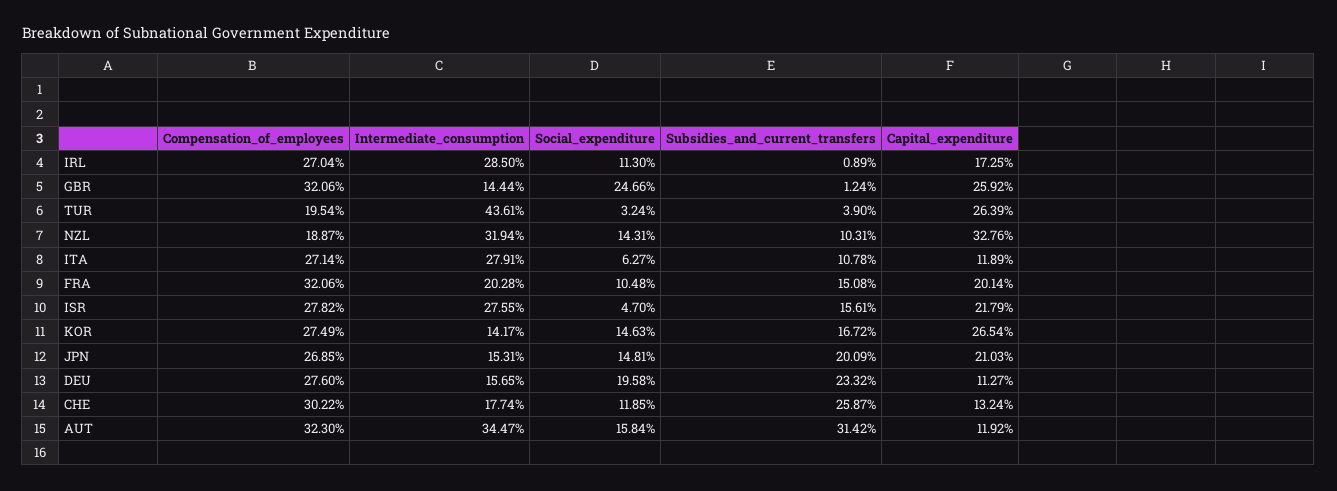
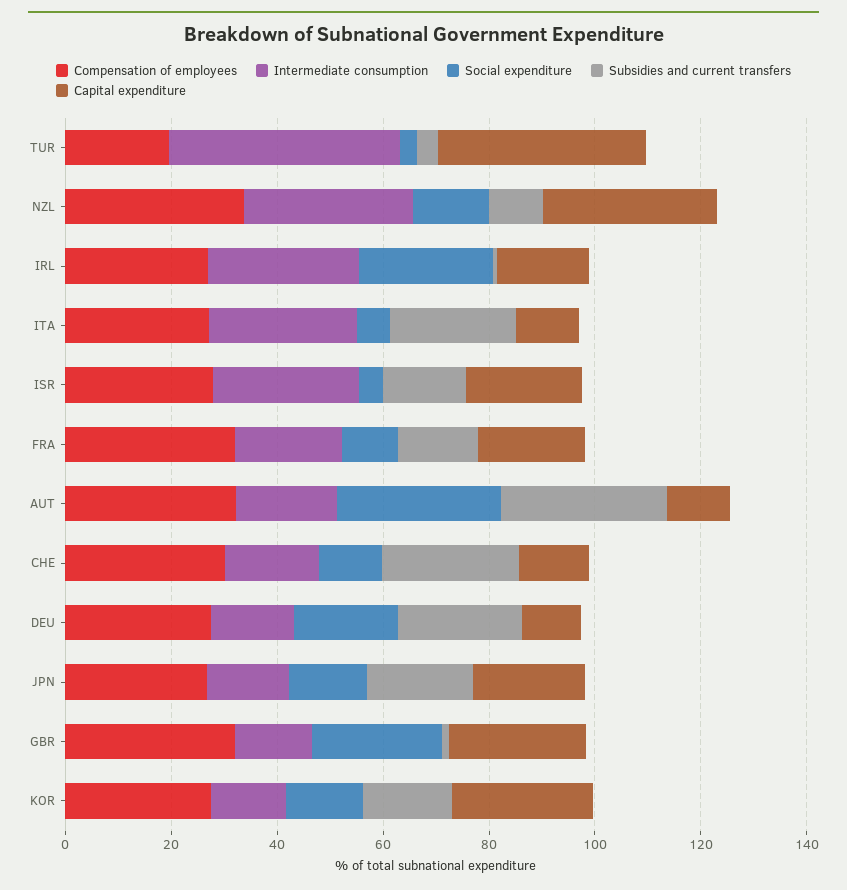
  {
    "Compensation_of_employees": {
      "IRL": 27.04,
      "GBR": 32.06,
      "TUR": 19.54,
-     "NZL": 18.87,
+     "NZL": 35,
      "ITA": 27.14,
      "FRA": 32.06,
      "ISR": 27.82,
      "KOR": 27.49,
      "JPN": 26.85,
      "DEU": 27.6,
      "CHE": 30.22,
      "AUT": 32.3
    },
    "Intermediate_consumption": {
      "IRL": 28.5,
      "GBR": 14.44,
      "TUR": 43.61,
      "NZL": 31.94,
      "ITA": 27.91,
      "FRA": 20.28,
      "ISR": 27.55,
      "KOR": 14.17,
      "JPN": 15.31,
      "DEU": 15.65,
      "CHE": 17.74,
-     "AUT": 34.47
+     "AUT": 20
    },
    "Social_expenditure": {
-     "IRL": 11.3,
+     "IRL": 25,
      "GBR": 24.66,
      "TUR": 3.24,
      "NZL": 14.31,
      "ITA": 6.27,
      "FRA": 10.48,
      "ISR": 4.7,
      "KOR": 14.63,
      "JPN": 14.81,
      "DEU": 19.58,
      "CHE": 11.85,
-     "AUT": 15.84
+     "AUT": 30
    },
    "Subsidies_and_current_transfers": {
      "IRL": 0.89,
      "GBR": 1.24,
      "TUR": 3.9,
      "NZL": 10.31,
-     "ITA": 10.78,
+     "ITA": 25,
      "FRA": 15.08,
      "ISR": 15.61,
      "KOR": 16.72,
      "JPN": 20.09,
      "DEU": 23.32,
      "CHE": 25.87,
      "AUT": 31.42
    },
    "Capital_expenditure": {
      "IRL": 17.25,
      "GBR": 25.92,
-     "TUR": 26.39,
+     "TUR": 40,
      "NZL": 32.76,
      "ITA": 11.89,
      "FRA": 20.14,
      "ISR": 21.79,
      "KOR": 26.54,
      "JPN": 21.03,
      "DEU": 11.27,
      "CHE": 13.24,
      "AUT": 11.92
    }
  }

